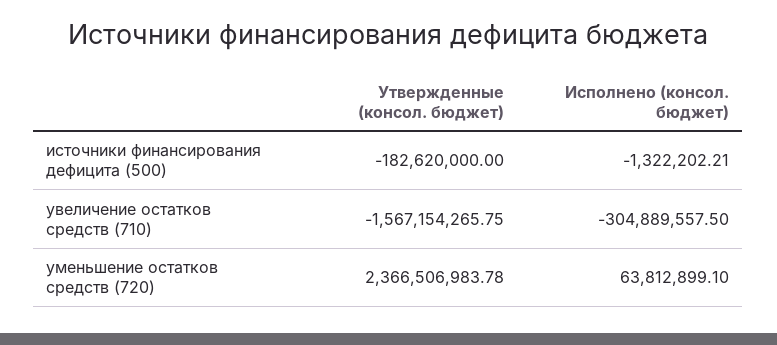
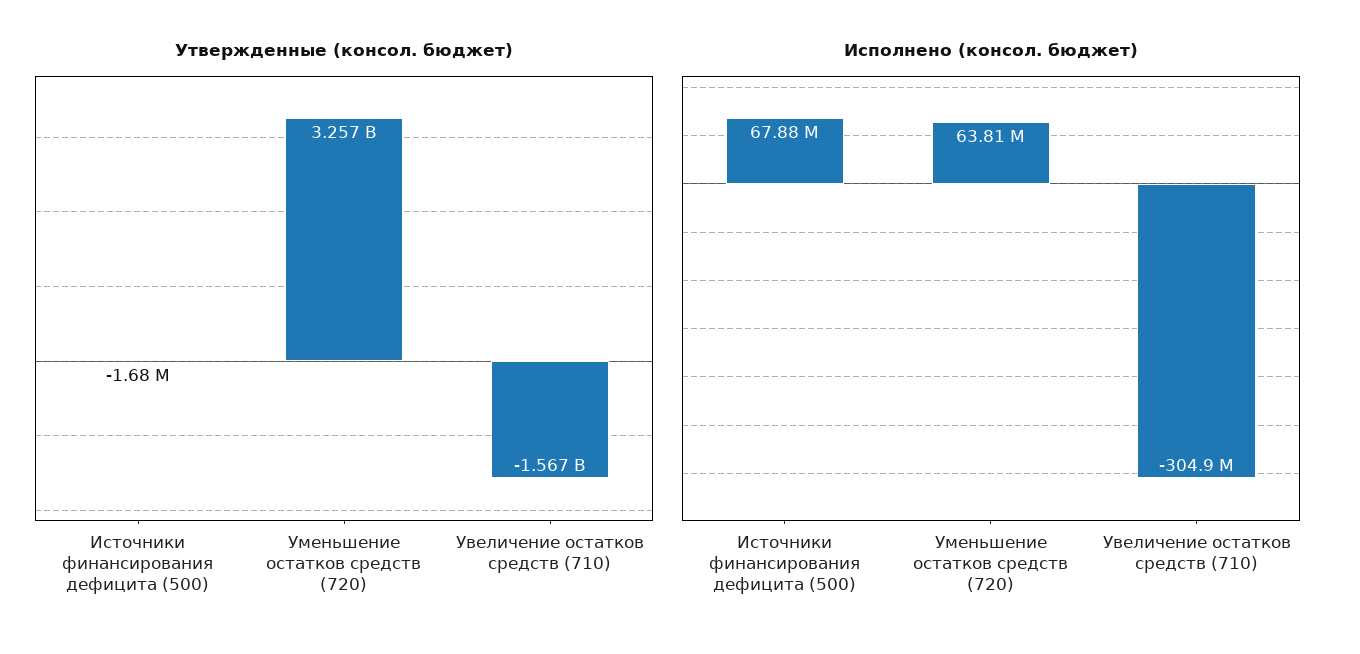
  {
    "Утвержденные (консол. бюджет)": {
-     "источники финансирования дефицита (500)": -182620000,
+     "источники финансирования дефицита (500)": -1680000,
      "увеличение остатков средств (710)": -1567154265.75,
-     "уменьшение остатков средств (720)": 2366506983.78
+     "уменьшение остатков средств (720)": 3257000000
    },
    "Исполнено (консол. бюджет)": {
-     "источники финансирования дефицита (500)": -1322202.21,
+     "источники финансирования дефицита (500)": 67880000,
      "увеличение остатков средств (710)": -304889557.5,
      "уменьшение остатков средств (720)": 63812899.1
    }
  }

